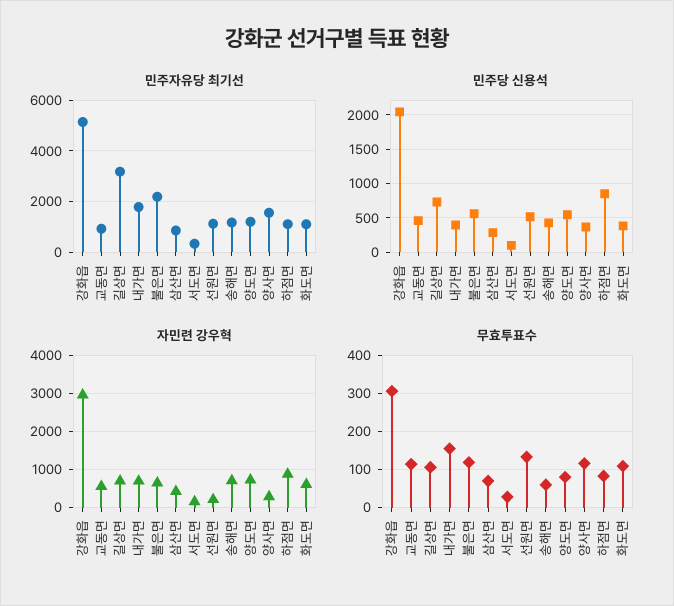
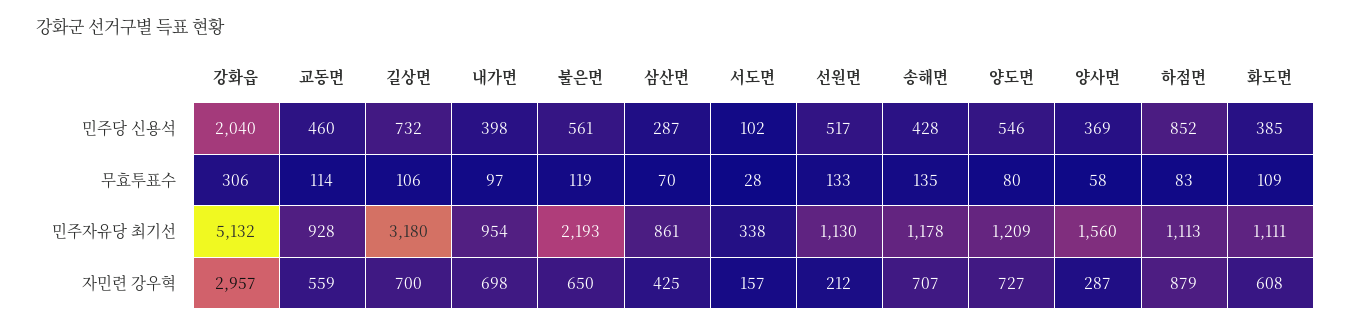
  {
    "민주자유당 최기선": {
      "강화읍": 5132,
      "교동면": 928,
      "길상면": 3180,
-     "내가면": 1750,
+     "내가면": 954,
      "불은면": 2193,
      "삼산면": 861,
      "서도면": 338,
      "선원면": 1130,
      "송해면": 1178,
      "양도면": 1209,
      "양사면": 1560,
      "하점면": 1113,
      "화도면": 1111
    },
    "민주당 신용석": {
      "강화읍": 2040,
      "교동면": 460,
      "길상면": 732,
      "내가면": 398,
      "불은면": 561,
      "삼산면": 287,
      "서도면": 102,
      "선원면": 517,
      "송해면": 428,
      "양도면": 546,
      "양사면": 369,
      "하점면": 852,
      "화도면": 385
    },
    "자민련 강우혁": {
      "강화읍": 2957,
      "교동면": 559,
      "길상면": 700,
      "내가면": 698,
      "불은면": 650,
      "삼산면": 425,
      "서도면": 157,
      "선원면": 212,
      "송해면": 707,
      "양도면": 727,
      "양사면": 287,
      "하점면": 879,
      "화도면": 608
    },
    "무효투표수": {
      "강화읍": 306,
      "교동면": 114,
      "길상면": 106,
-     "내가면": 160,
+     "내가면": 97,
      "불은면": 119,
      "삼산면": 70,
      "서도면": 28,
      "선원면": 133,
-     "송해면": 60,
+     "송해면": 135,
      "양도면": 80,
-     "양사면": 120,
+     "양사면": 58,
      "하점면": 83,
      "화도면": 109
    }
  }

